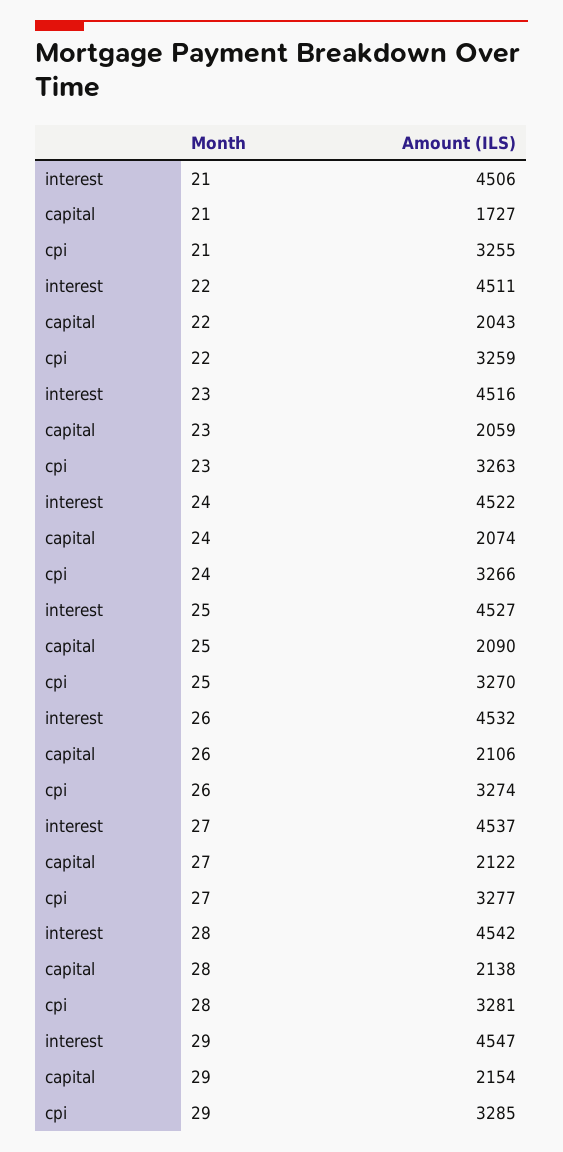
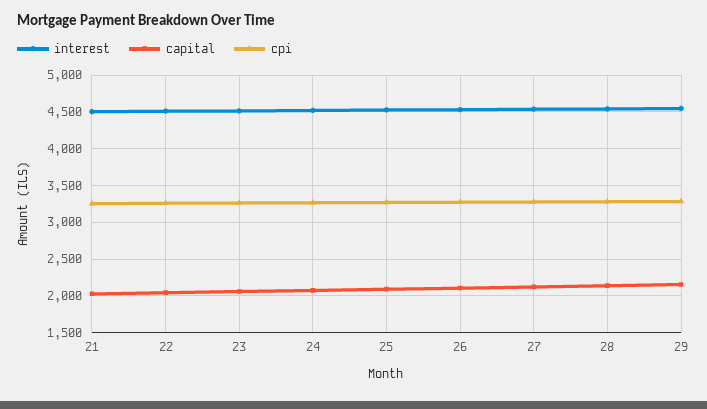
  {
    "interest": {
      "21": 4506,
      "22": 4511,
      "23": 4516,
      "24": 4522,
      "25": 4527,
      "26": 4532,
      "27": 4537,
      "28": 4542,
      "29": 4547
    },
    "capital": {
-     "21": 1727,
+     "21": 2000,
      "22": 2043,
      "23": 2059,
      "24": 2074,
      "25": 2090,
      "26": 2106,
      "27": 2122,
      "28": 2138,
      "29": 2154
    },
    "cpi": {
      "21": 3255,
      "22": 3259,
      "23": 3263,
      "24": 3266,
      "25": 3270,
      "26": 3274,
      "27": 3277,
      "28": 3281,
      "29": 3285
    }
  }

